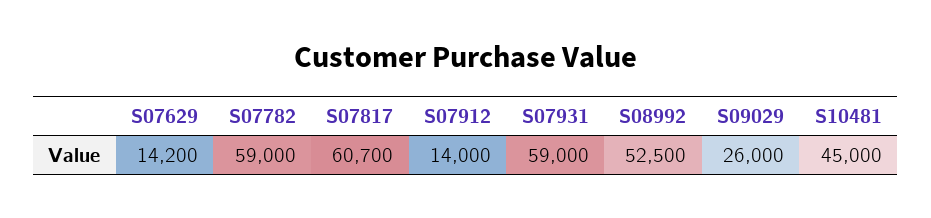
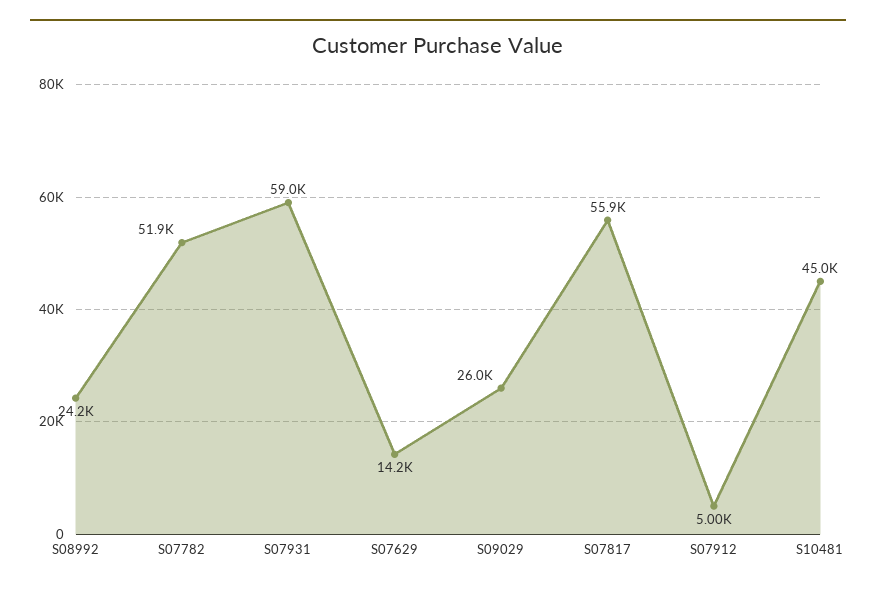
  {
    "S07629": 14200,
-   "S07782": 59000,
+   "S07782": 51900,
-   "S07817": 60700,
+   "S07817": 55900,
-   "S07912": 14000,
+   "S07912": 5000,
    "S07931": 59000,
-   "S08992": 52500,
+   "S08992": 24200,
    "S09029": 26000,
    "S10481": 45000
  }

